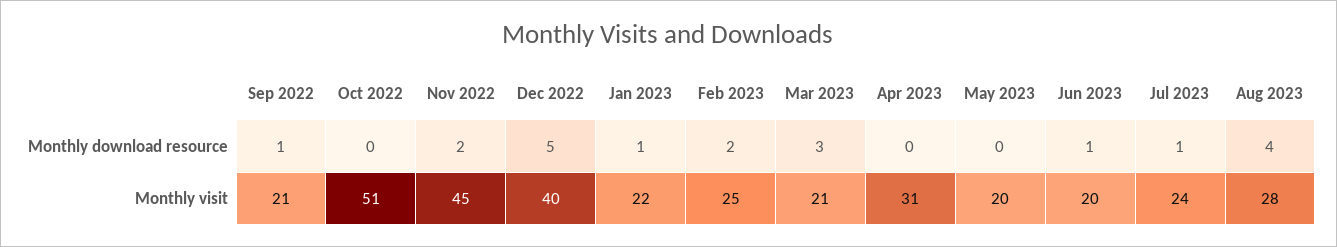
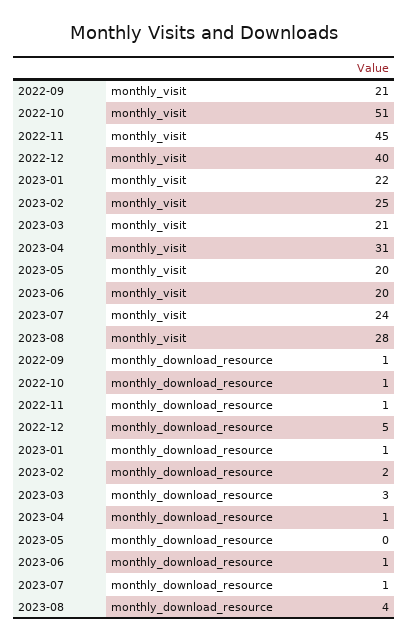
  {
    "Sep 2022": {
      "Monthly download resource": 1,
      "Monthly visit": 21
    },
    "Oct 2022": {
-     "Monthly download resource": 0,
+     "Monthly download resource": 1,
      "Monthly visit": 51
    },
    "Nov 2022": {
-     "Monthly download resource": 2,
+     "Monthly download resource": 1,
      "Monthly visit": 45
    },
    "Dec 2022": {
      "Monthly download resource": 5,
      "Monthly visit": 40
    },
    "Jan 2023": {
      "Monthly download resource": 1,
      "Monthly visit": 22
    },
    "Feb 2023": {
      "Monthly download resource": 2,
      "Monthly visit": 25
    },
    "Mar 2023": {
      "Monthly download resource": 3,
      "Monthly visit": 21
    },
    "Apr 2023": {
-     "Monthly download resource": 0,
+     "Monthly download resource": 1,
      "Monthly visit": 31
    },
    "May 2023": {
      "Monthly download resource": 0,
      "Monthly visit": 20
    },
    "Jun 2023": {
      "Monthly download resource": 1,
      "Monthly visit": 20
    },
    "Jul 2023": {
      "Monthly download resource": 1,
      "Monthly visit": 24
    },
    "Aug 2023": {
      "Monthly download resource": 4,
      "Monthly visit": 28
    }
  }

